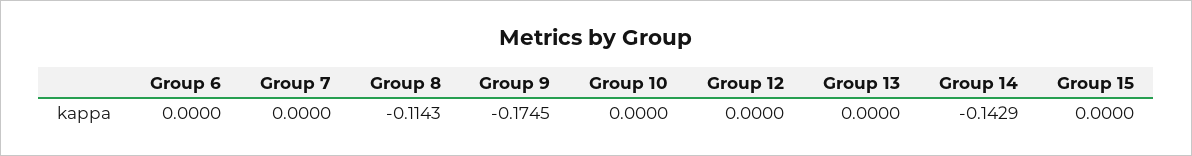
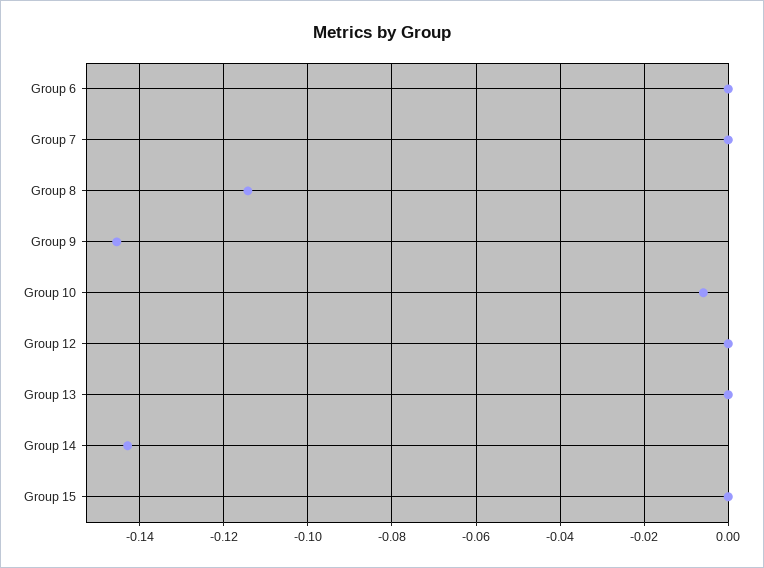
  {
    "Group 6": 0,
    "Group 7": 0,
    "Group 8": -0.1143,
-   "Group 9": -0.1745,
+   "Group 9": -0.146,
-   "Group 10": 0,
+   "Group 10": -0.006,
    "Group 12": 0,
    "Group 13": 0,
    "Group 14": -0.1429,
    "Group 15": 0
  }

